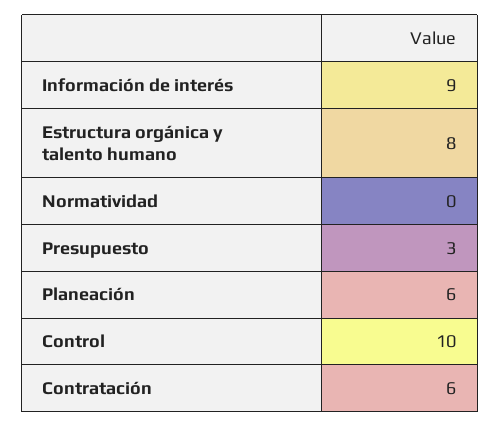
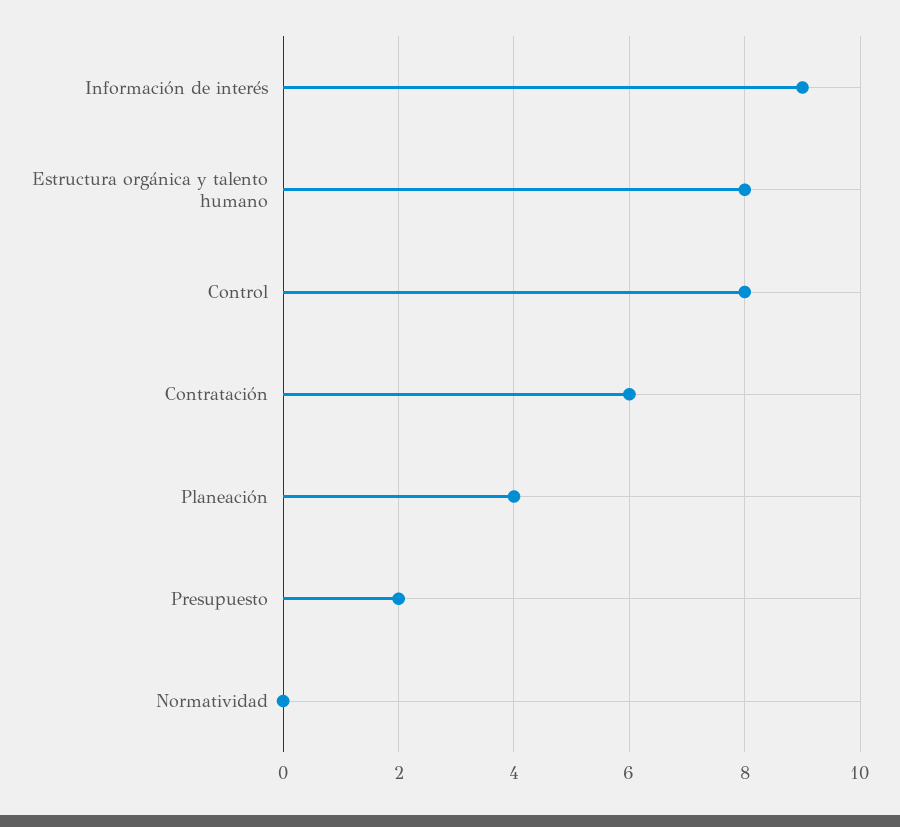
  {
    "Información de interés": 9,
    "Estructura orgánica y talento humano": 8,
    "Normatividad": 0,
-   "Presupuesto": 3,
+   "Presupuesto": 2,
-   "Planeación": 6,
+   "Planeación": 4,
-   "Control": 10,
+   "Control": 8,
    "Contratación": 6
  }

